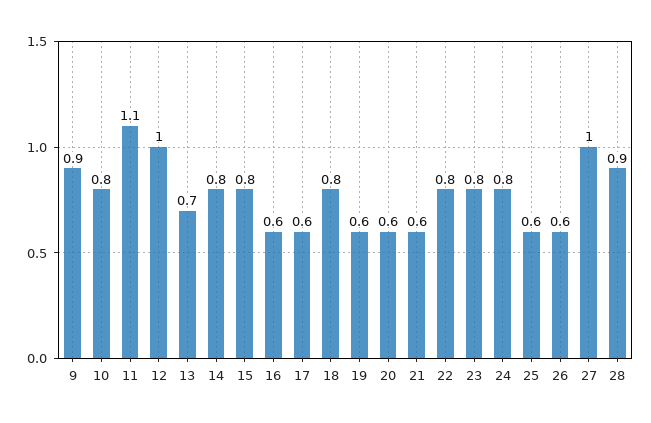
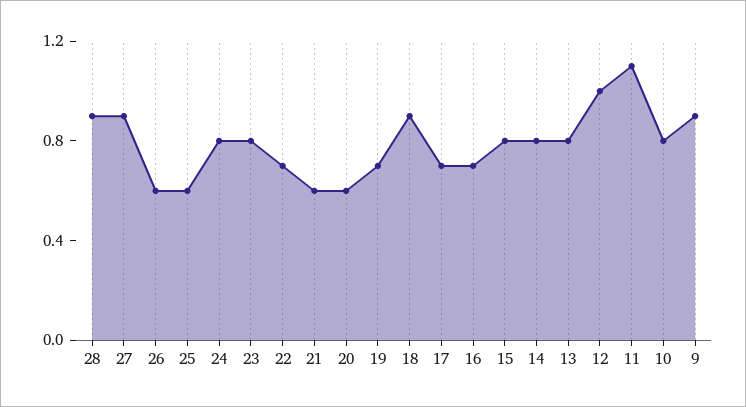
  {
    "9": 0.9,
    "10": 0.8,
    "11": 1.1,
    "12": 1,
-   "13": 0.7,
+   "13": 0.8,
    "14": 0.8,
    "15": 0.8,
-   "16": 0.6,
+   "16": 0.7,
-   "17": 0.6,
+   "17": 0.7,
-   "18": 0.8,
+   "18": 0.9,
-   "19": 0.6,
+   "19": 0.7,
    "20": 0.6,
    "21": 0.6,
-   "22": 0.8,
+   "22": 0.7,
    "23": 0.8,
    "24": 0.8,
    "25": 0.6,
    "26": 0.6,
-   "27": 1,
+   "27": 0.9,
    "28": 0.9
  }

